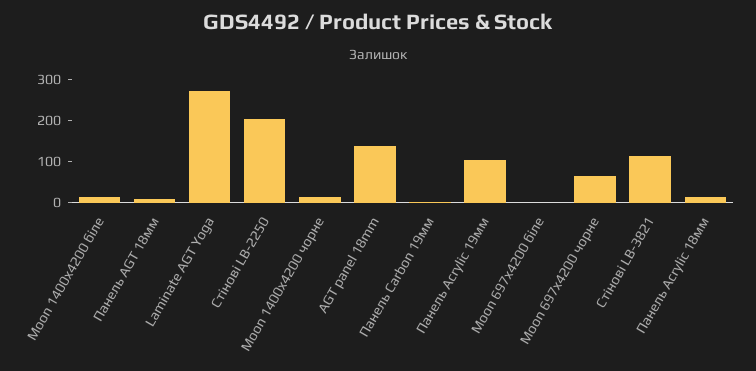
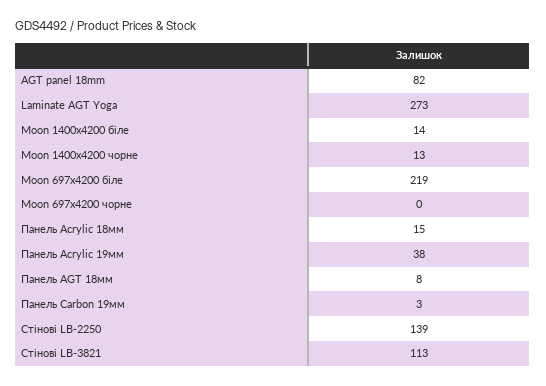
  {
    "Moon 1400x4200 біле": 14,
    "Панель AGT 18мм": 8,
    "Laminate AGT Yoga": 273,
-   "Стінові LB-2250": 200,
+   "Стінові LB-2250": 139,
    "Moon 1400x4200 чорне": 13,
-   "AGT panel 18mm": 140,
+   "AGT panel 18mm": 82,
    "Панель Carbon 19мм": 3,
-   "Панель Acrylic 19мм": 100,
+   "Панель Acrylic 19мм": 38,
-   "Moon 697x4200 біле": 0,
+   "Moon 697x4200 біле": 219,
-   "Moon 697x4200 чорне": 60,
+   "Moon 697x4200 чорне": 0,
    "Стінові LB-3821": 113,
    "Панель Acrylic 18мм": 15
  }

